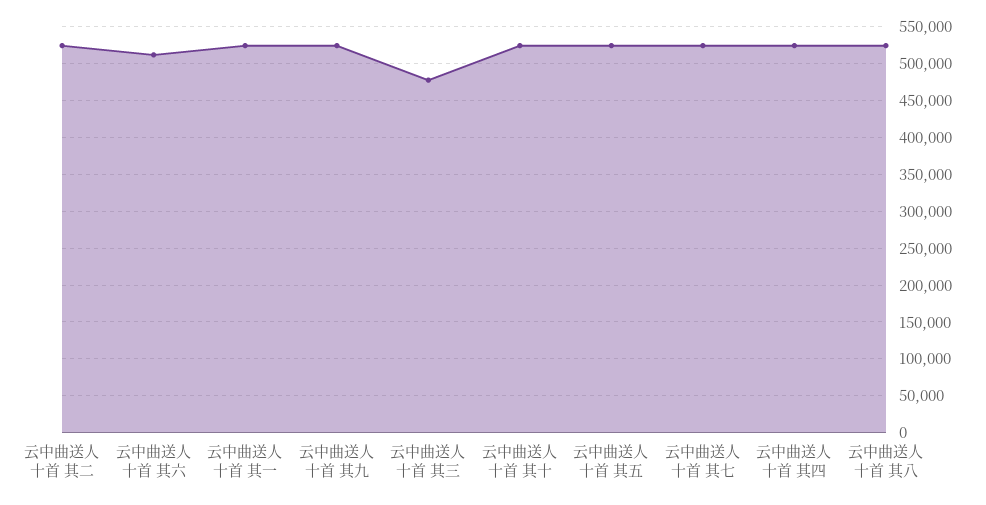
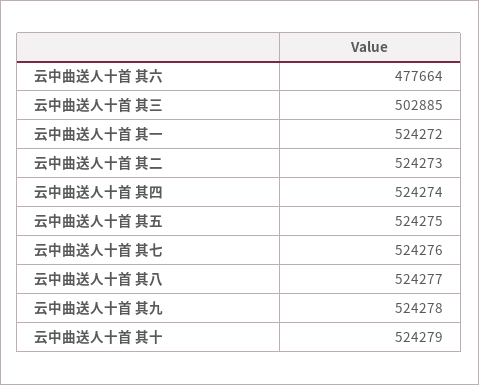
  {
    "云中曲送人十首 其二": 524273,
-   "云中曲送人十首 其六": 510000,
+   "云中曲送人十首 其六": 477664,
    "云中曲送人十首 其一": 524272,
    "云中曲送人十首 其九": 524278,
-   "云中曲送人十首 其三": 480000,
+   "云中曲送人十首 其三": 502885,
    "云中曲送人十首 其十": 524279,
    "云中曲送人十首 其五": 524275,
    "云中曲送人十首 其七": 524276,
    "云中曲送人十首 其四": 524274,
    "云中曲送人十首 其八": 524277
  }

